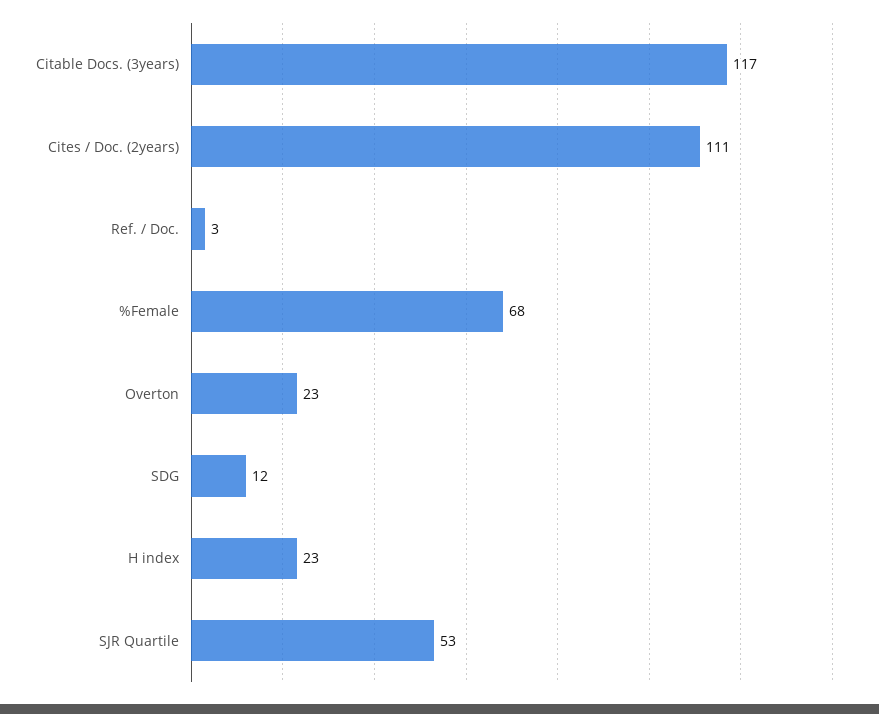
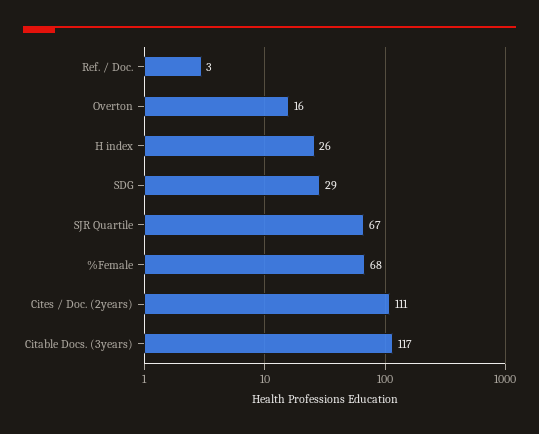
  {
    "Citable Docs. (3years)": 117,
    "Cites / Doc. (2years)": 111,
    "Ref. / Doc.": 3,
    "%Female": 68,
-   "Overton": 23,
+   "Overton": 16,
-   "SDG": 12,
+   "SDG": 29,
-   "H index": 23,
+   "H index": 26,
-   "SJR Quartile": 53
+   "SJR Quartile": 67
  }

